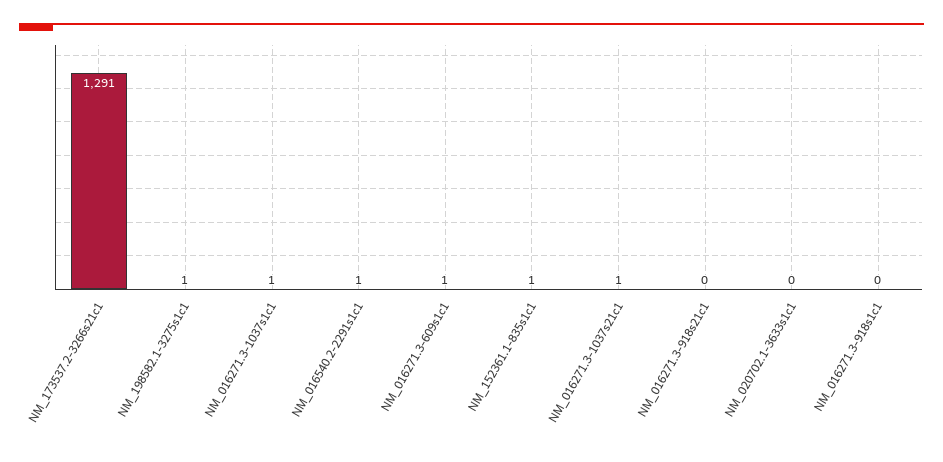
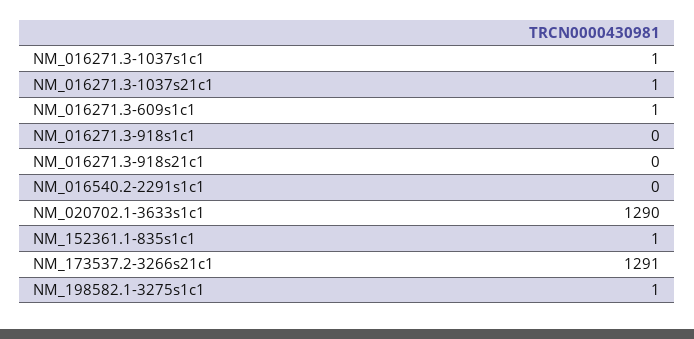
  {
    "NM_173537.2-3266s21c1": 1291,
    "NM_198582.1-3275s1c1": 1,
    "NM_016271.3-1037s1c1": 1,
-   "NM_016540.2-2291s1c1": 1,
+   "NM_016540.2-2291s1c1": 0,
    "NM_016271.3-609s1c1": 1,
    "NM_152361.1-835s1c1": 1,
    "NM_016271.3-1037s21c1": 1,
    "NM_016271.3-918s21c1": 0,
-   "NM_020702.1-3633s1c1": 0,
+   "NM_020702.1-3633s1c1": 1290,
    "NM_016271.3-918s1c1": 0
  }

